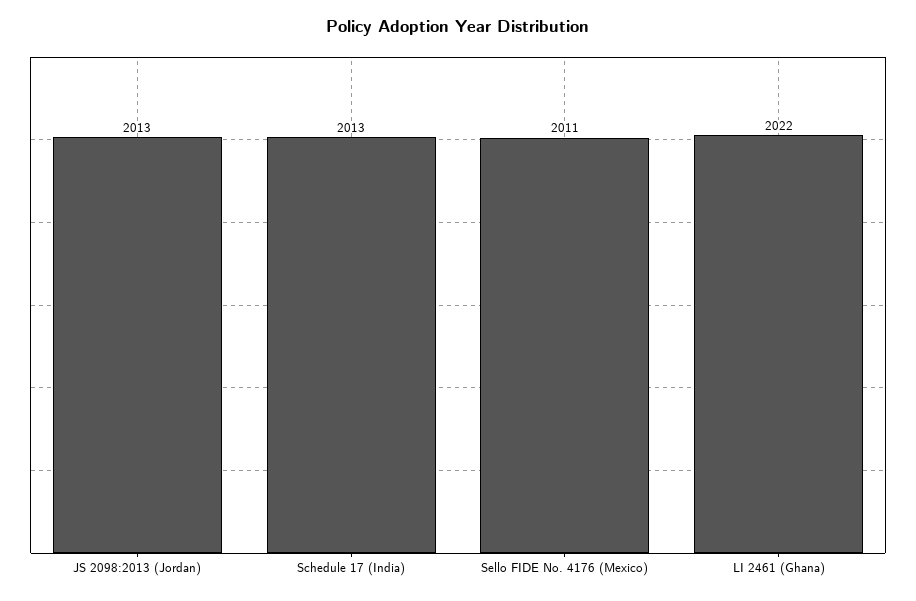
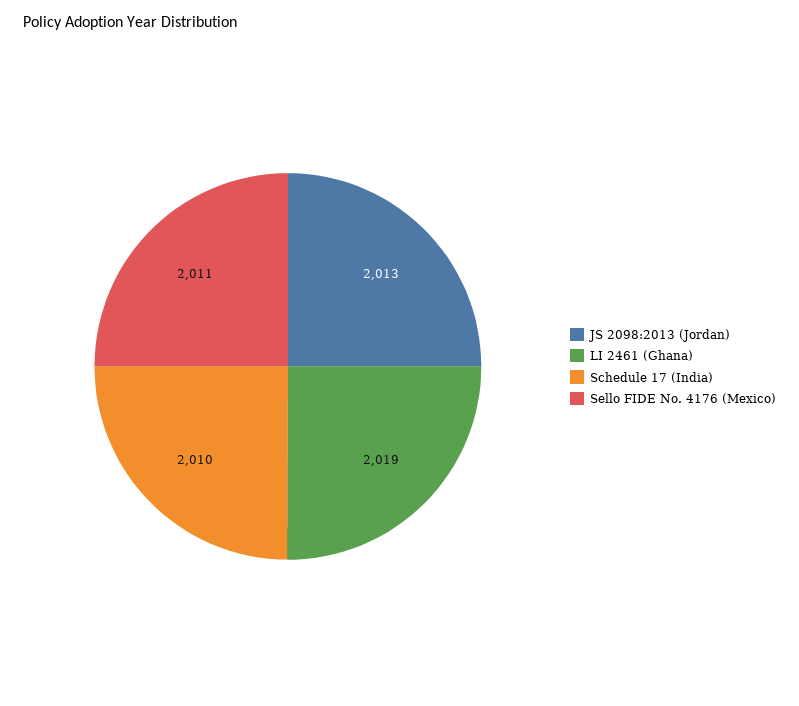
  {
    "JS 2098:2013 (Jordan)": 2013,
-   "Schedule 17 (India)": 2013,
+   "Schedule 17 (India)": 2010,
    "Sello FIDE No. 4176 (Mexico)": 2011,
-   "LI 2461 (Ghana)": 2022
+   "LI 2461 (Ghana)": 2019
  }

